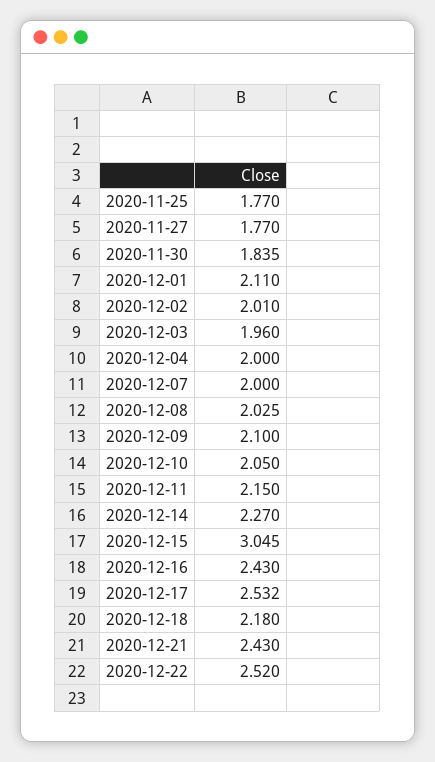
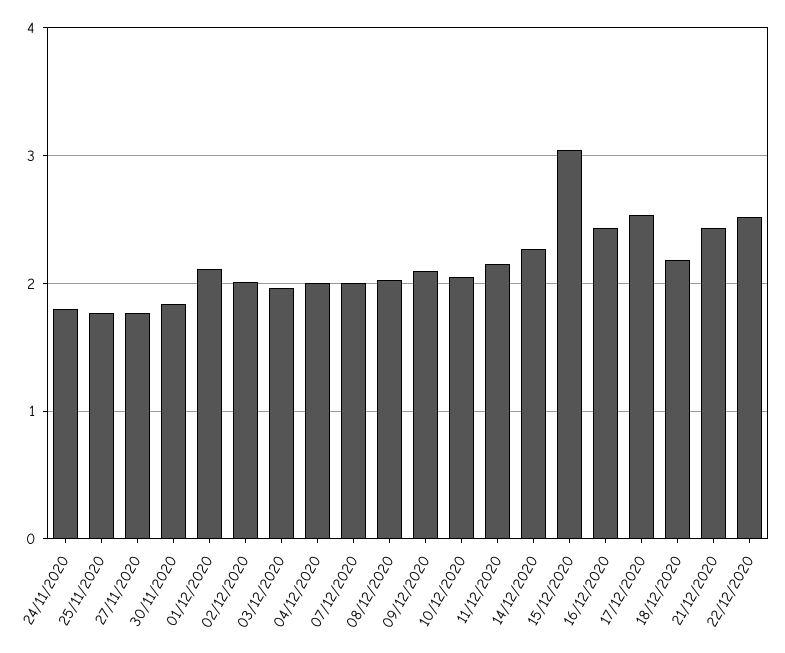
  {
    "2020-11-25": 1.77,
    "2020-11-27": 1.77,
    "2020-11-30": 1.835,
    "2020-12-01": 2.11,
    "2020-12-02": 2.01,
    "2020-12-03": 1.96,
    "2020-12-04": 2,
    "2020-12-07": 2,
    "2020-12-08": 2.025,
    "2020-12-09": 2.1,
    "2020-12-10": 2.05,
    "2020-12-11": 2.15,
    "2020-12-14": 2.27,
    "2020-12-15": 3.045,
    "2020-12-16": 2.43,
    "2020-12-17": 2.532,
    "2020-12-18": 2.18,
    "2020-12-21": 2.43,
-   "2020-12-22": 2.52
+   "2020-12-22": 2.52,
+   "24/11/2020": 1.8
  }

